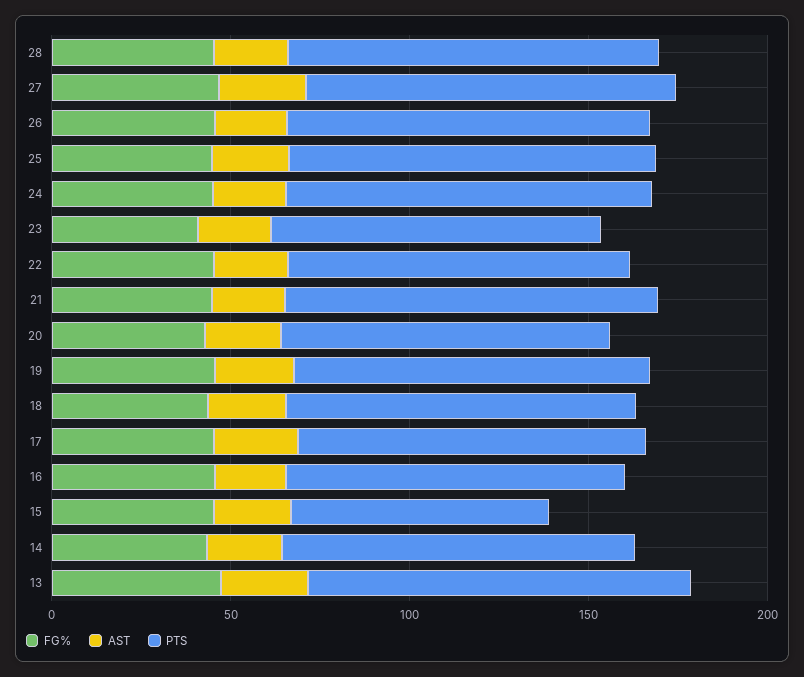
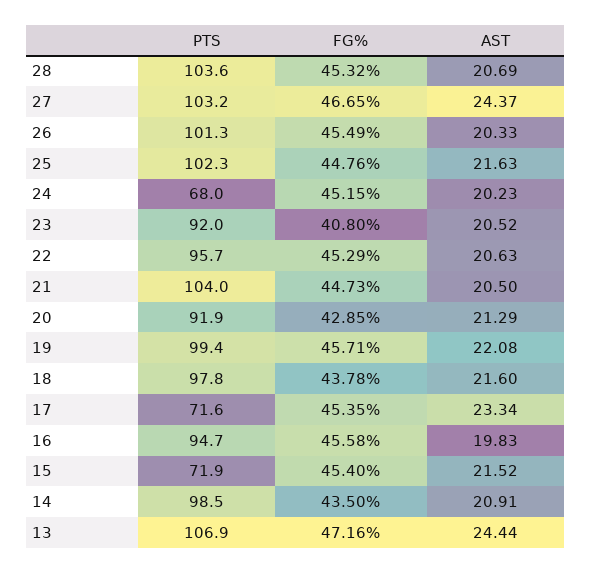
  {
    "FG%": {
      "28": 45.32,
      "27": 46.65,
      "26": 45.49,
      "25": 44.76,
      "24": 45.15,
      "23": 40.8,
      "22": 45.29,
      "21": 44.73,
      "20": 42.85,
      "19": 45.71,
      "18": 43.78,
      "17": 45.35,
      "16": 45.58,
      "15": 45.4,
      "14": 43.5,
      "13": 47.16
    },
    "AST": {
      "28": 20.69,
      "27": 24.37,
      "26": 20.33,
      "25": 21.63,
      "24": 20.23,
      "23": 20.52,
      "22": 20.63,
      "21": 20.5,
      "20": 21.29,
      "19": 22.08,
      "18": 21.6,
      "17": 23.34,
      "16": 19.83,
      "15": 21.52,
      "14": 20.91,
      "13": 24.44
    },
    "PTS": {
      "28": 103.6,
      "27": 103.2,
      "26": 101.3,
      "25": 102.3,
-     "24": 100,
+     "24": 68,
      "23": 92,
      "22": 95.7,
      "21": 104,
      "20": 91.9,
      "19": 99.4,
      "18": 97.8,
-     "17": 100,
+     "17": 71.6,
      "16": 94.7,
      "15": 71.9,
      "14": 98.5,
      "13": 106.9
    }
  }

